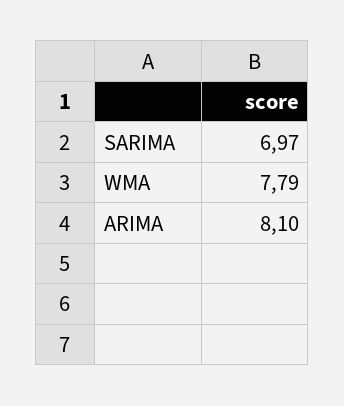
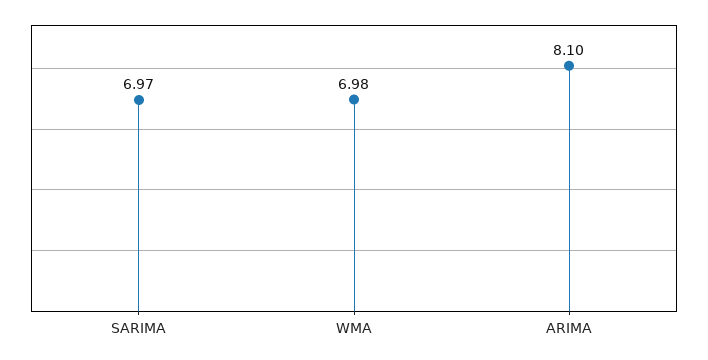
  {
    "SARIMA": 6.97,
-   "WMA": 7.79,
+   "WMA": 6.98,
    "ARIMA": 8.1
  }

